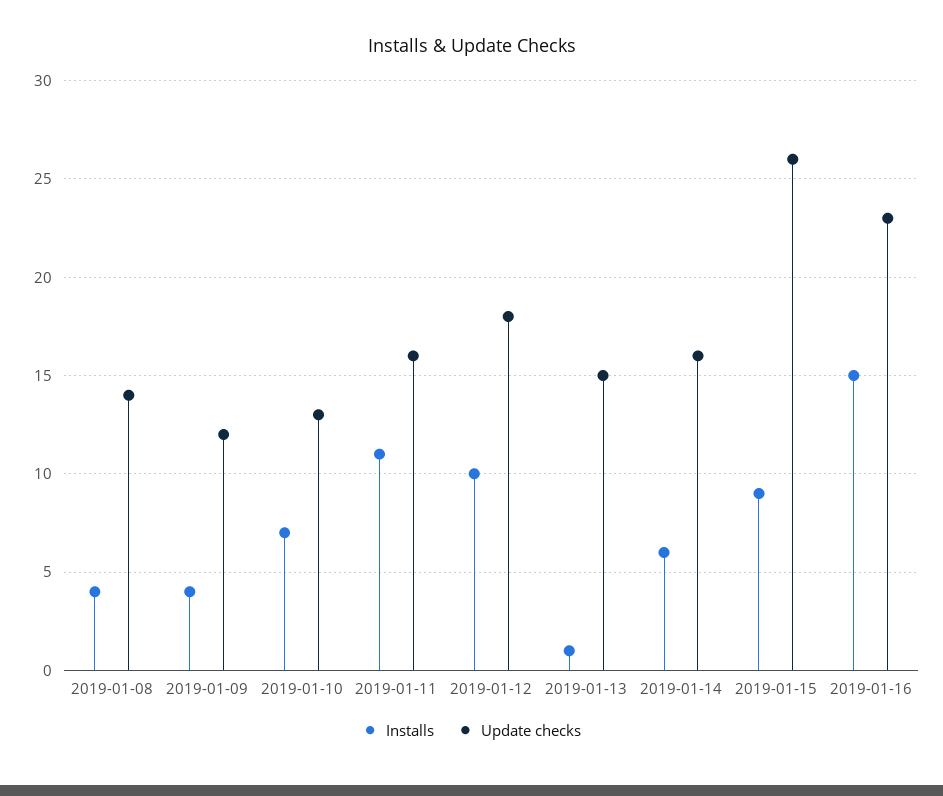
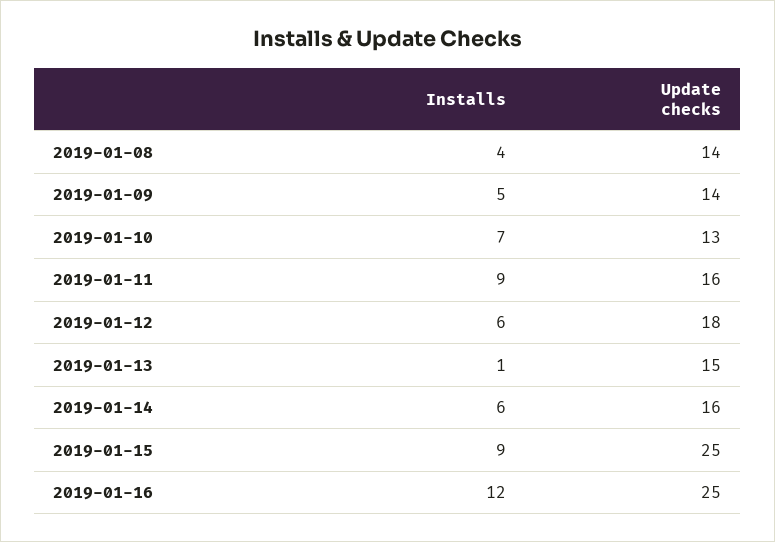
  {
    "Installs": {
      "2019-01-08": 4,
-     "2019-01-09": 4,
+     "2019-01-09": 5,
      "2019-01-10": 7,
-     "2019-01-11": 11,
+     "2019-01-11": 9,
-     "2019-01-12": 10,
+     "2019-01-12": 6,
      "2019-01-13": 1,
      "2019-01-14": 6,
      "2019-01-15": 9,
-     "2019-01-16": 15
+     "2019-01-16": 12
    },
    "Update checks": {
      "2019-01-08": 14,
-     "2019-01-09": 12,
+     "2019-01-09": 14,
      "2019-01-10": 13,
      "2019-01-11": 16,
      "2019-01-12": 18,
      "2019-01-13": 15,
      "2019-01-14": 16,
-     "2019-01-15": 26,
+     "2019-01-15": 25,
-     "2019-01-16": 23
+     "2019-01-16": 25
    }
  }

